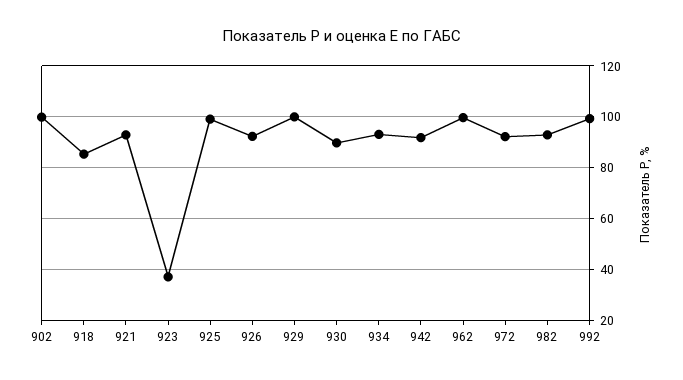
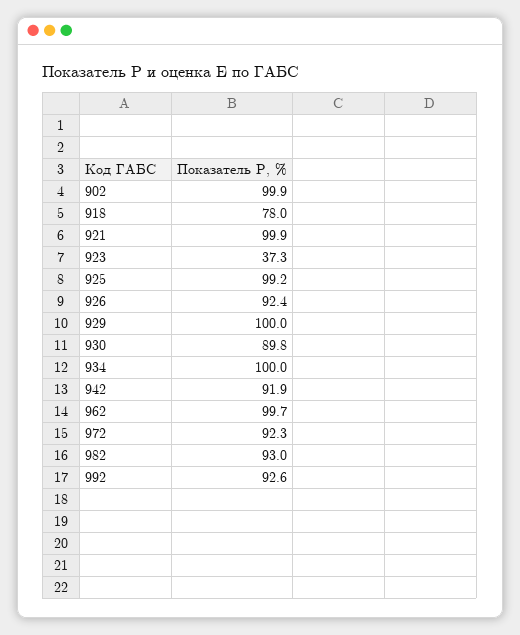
  {
    "902": 99.9,
-   "918": 85,
+   "918": 78,
-   "921": 92.5,
+   "921": 99.9,
    "923": 37.3,
    "925": 99.2,
    "926": 92.4,
    "929": 100,
    "930": 89.8,
-   "934": 92.5,
+   "934": 100,
    "942": 91.9,
    "962": 99.7,
    "972": 92.3,
    "982": 93,
-   "992": 100
+   "992": 92.6
  }

